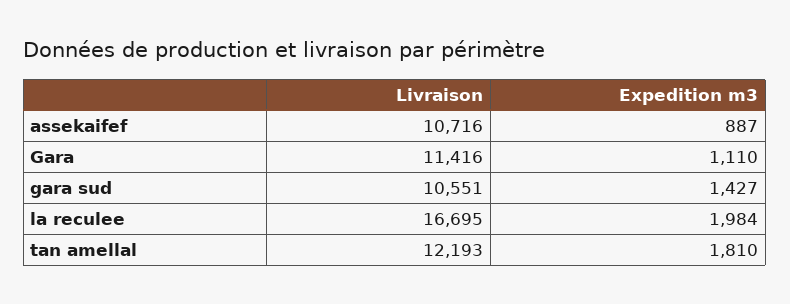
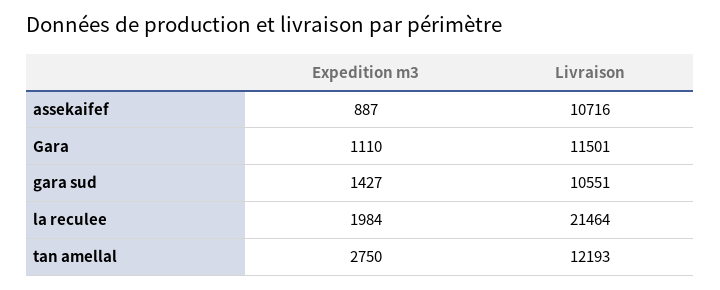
  {
    "Livraison": {
      "assekaifef": 10716,
-     "Gara": 11416,
+     "Gara": 11501,
      "gara sud": 10551,
-     "la reculee": 16695,
+     "la reculee": 21464,
      "tan amellal": 12193
    },
    "Expedition m3": {
      "assekaifef": 887,
      "Gara": 1110,
      "gara sud": 1427,
      "la reculee": 1984,
-     "tan amellal": 1810
+     "tan amellal": 2750
    }
  }

